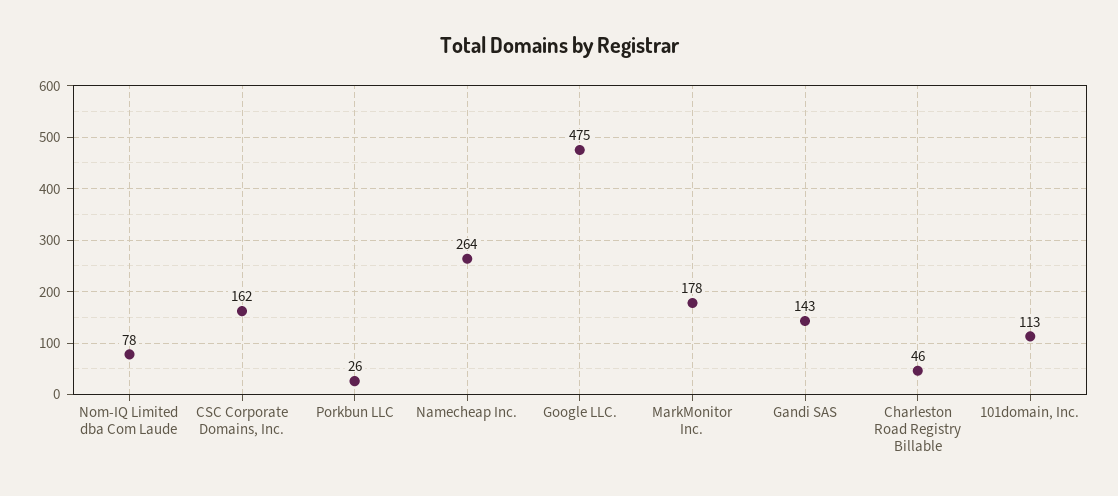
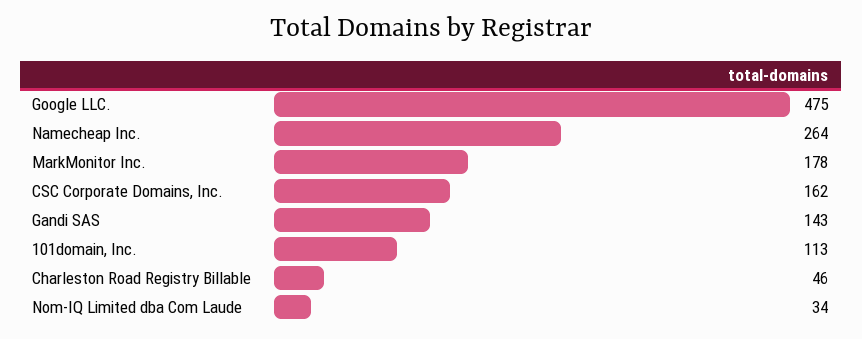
  {
-   "Nom-IQ Limited dba Com Laude": 78,
+   "Nom-IQ Limited dba Com Laude": 34,
    "CSC Corporate Domains, Inc.": 162,
-   "Porkbun LLC": 26,
    "Namecheap Inc.": 264,
    "Google LLC.": 475,
    "MarkMonitor Inc.": 178,
    "Gandi SAS": 143,
    "Charleston Road Registry Billable": 46,
    "101domain, Inc.": 113
  }

